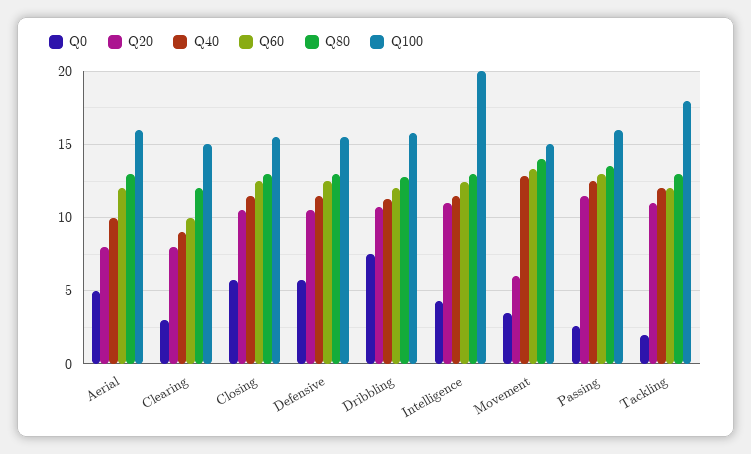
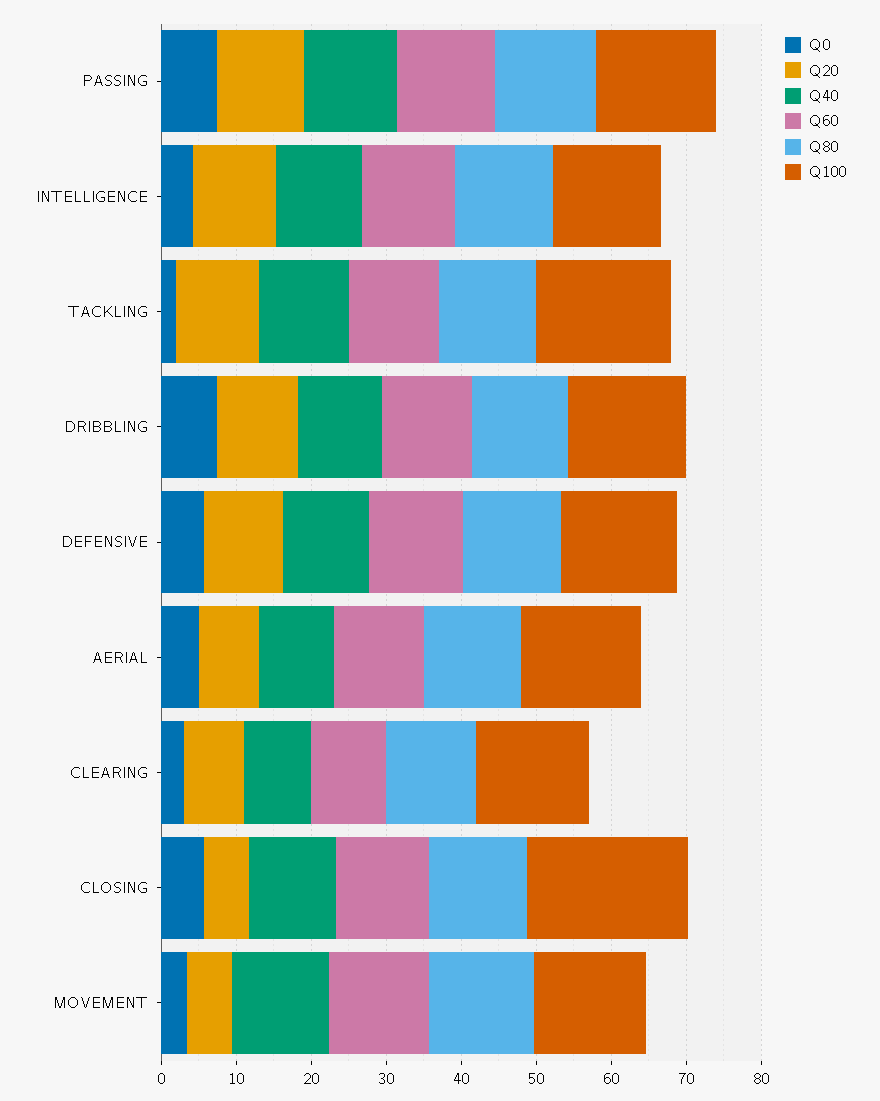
  {
    "Q0": {
      "Aerial": 5,
      "Clearing": 3,
      "Closing": 6,
      "Defensive": 6,
      "Dribbling": 7.5,
      "Intelligence": 4.5,
      "Movement": 3.5,
-     "Passing": 2.5,
+     "Passing": 8,
      "Tackling": 2
    },
    "Q20": {
      "Aerial": 8,
      "Clearing": 8,
-     "Closing": 10.5,
+     "Closing": 6,
      "Defensive": 10.5,
      "Dribbling": 11,
      "Intelligence": 11,
      "Movement": 6,
      "Passing": 11.5,
      "Tackling": 11
    },
    "Q40": {
      "Aerial": 10,
      "Clearing": 9,
      "Closing": 11.5,
      "Defensive": 11.5,
      "Dribbling": 11.5,
      "Intelligence": 11.5,
      "Movement": 13,
      "Passing": 12.5,
      "Tackling": 12
    },
    "Q60": {
      "Aerial": 12,
      "Clearing": 10,
      "Closing": 12.5,
      "Defensive": 12.5,
      "Dribbling": 12,
      "Intelligence": 12.5,
      "Movement": 13.5,
      "Passing": 13,
      "Tackling": 12
    },
    "Q80": {
      "Aerial": 13,
      "Clearing": 12,
      "Closing": 13,
      "Defensive": 13,
      "Dribbling": 13,
      "Intelligence": 13,
      "Movement": 14,
      "Passing": 13.5,
      "Tackling": 13
    },
    "Q100": {
      "Aerial": 16,
      "Clearing": 15,
-     "Closing": 15.5,
+     "Closing": 22,
      "Defensive": 15.5,
      "Dribbling": 16,
-     "Intelligence": 20,
+     "Intelligence": 14,
      "Movement": 15,
      "Passing": 16,
      "Tackling": 18
    }
  }

